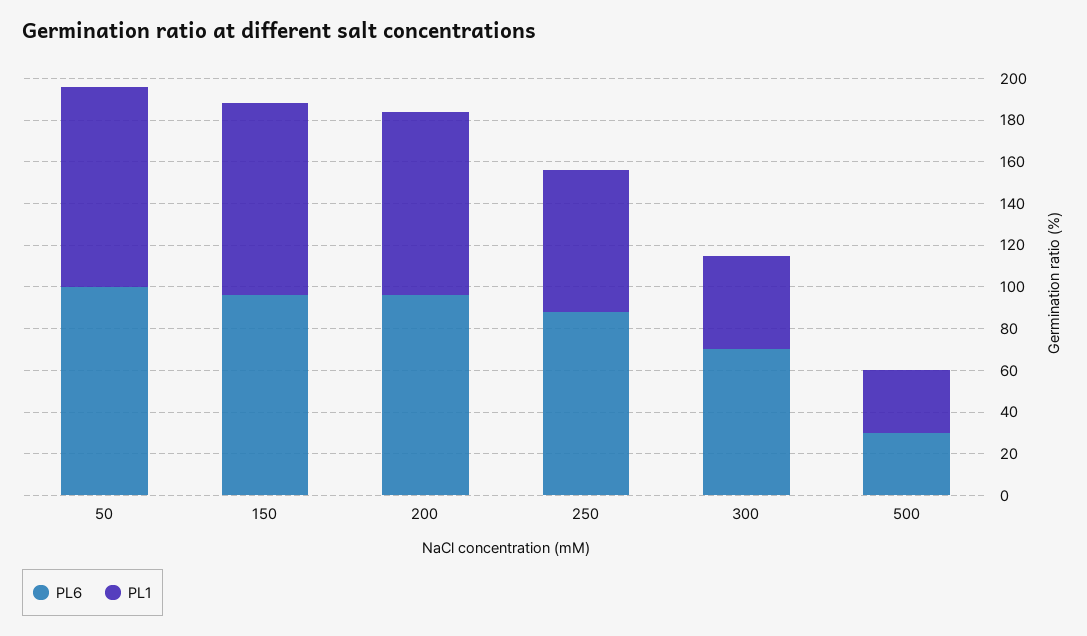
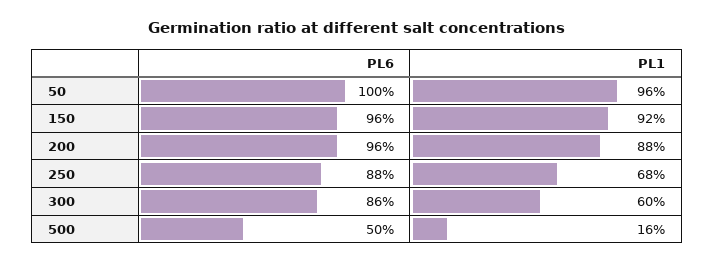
  {
    "PL6": {
      "50": 100,
      "150": 96,
      "200": 96,
      "250": 88,
-     "300": 70,
+     "300": 86,
-     "500": 30
+     "500": 50
    },
    "PL1": {
      "50": 96,
      "150": 92,
      "200": 88,
      "250": 68,
-     "300": 45,
+     "300": 60,
-     "500": 30
+     "500": 16
    }
  }

